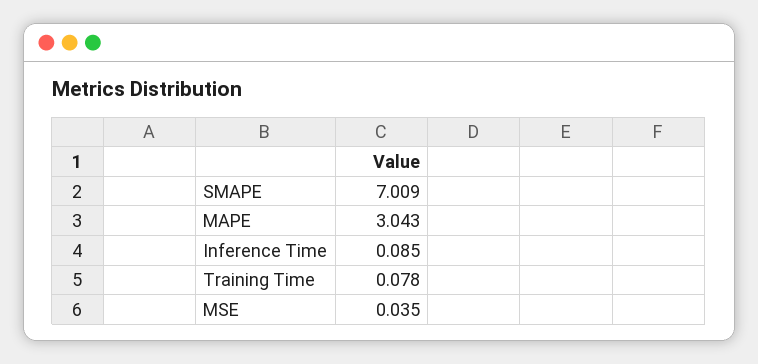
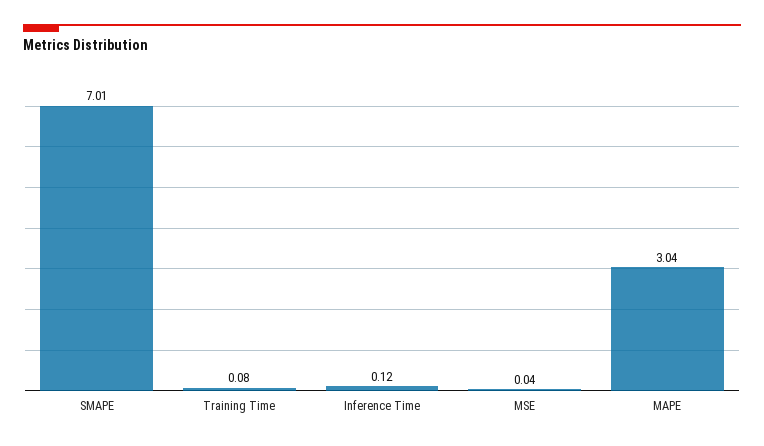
  {
    "SMAPE": 7.009,
    "MAPE": 3.043,
-   "Inference Time": 0.085,
+   "Inference Time": 0.12,
    "Training Time": 0.078,
    "MSE": 0.035
  }

